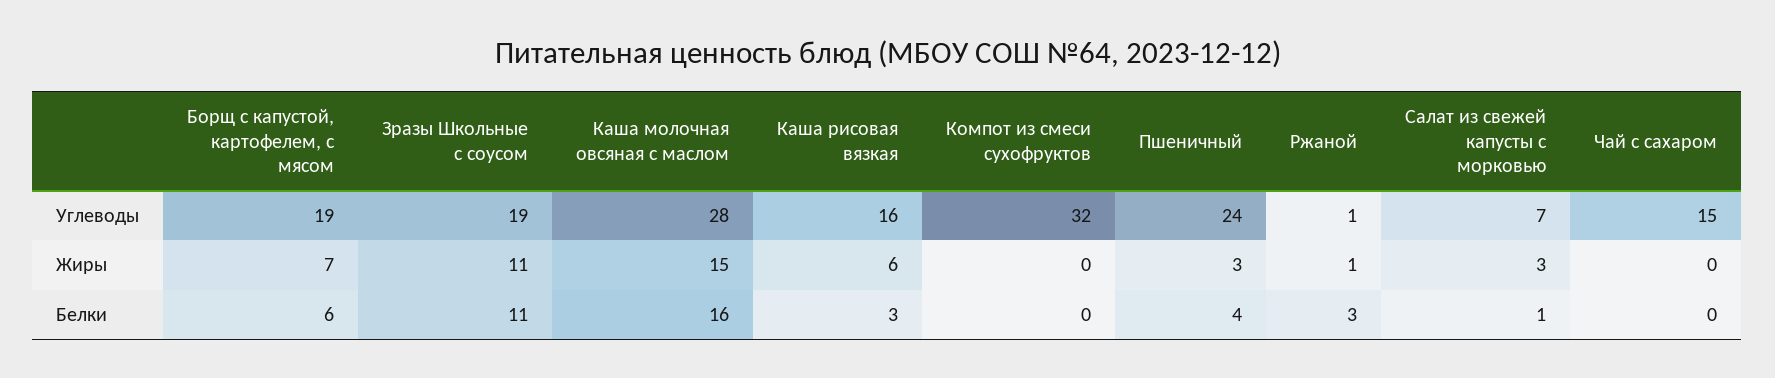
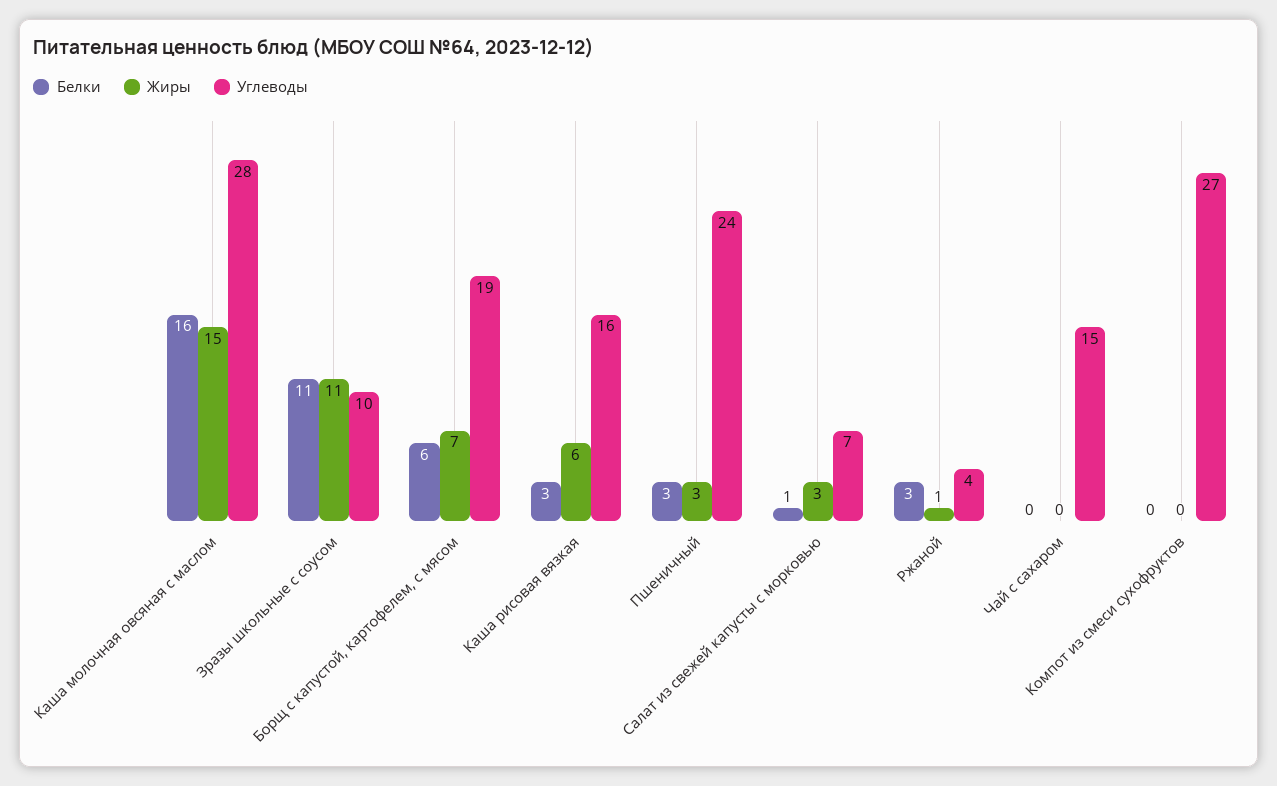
  {
    "Углеводы": {
      "Борщ с капустой, картофелем, с мясом": 19,
-     "Зразы Школьные с соусом": 19,
+     "Зразы Школьные с соусом": 10,
      "Каша молочная овсяная с маслом": 28,
      "Каша рисовая вязкая": 16,
-     "Компот из смеси сухофруктов": 32,
+     "Компот из смеси сухофруктов": 27,
      "Пшеничный": 24,
-     "Ржаной": 1,
+     "Ржаной": 4,
      "Салат из свежей капусты с морковью": 7,
      "Чай с сахаром": 15
    },
    "Жиры": {
      "Борщ с капустой, картофелем, с мясом": 7,
      "Зразы Школьные с соусом": 11,
      "Каша молочная овсяная с маслом": 15,
      "Каша рисовая вязкая": 6,
      "Компот из смеси сухофруктов": 0,
      "Пшеничный": 3,
      "Ржаной": 1,
      "Салат из свежей капусты с морковью": 3,
      "Чай с сахаром": 0
    },
    "Белки": {
      "Борщ с капустой, картофелем, с мясом": 6,
      "Зразы Школьные с соусом": 11,
      "Каша молочная овсяная с маслом": 16,
      "Каша рисовая вязкая": 3,
      "Компот из смеси сухофруктов": 0,
-     "Пшеничный": 4,
+     "Пшеничный": 3,
      "Ржаной": 3,
      "Салат из свежей капусты с морковью": 1,
      "Чай с сахаром": 0
    }
  }

